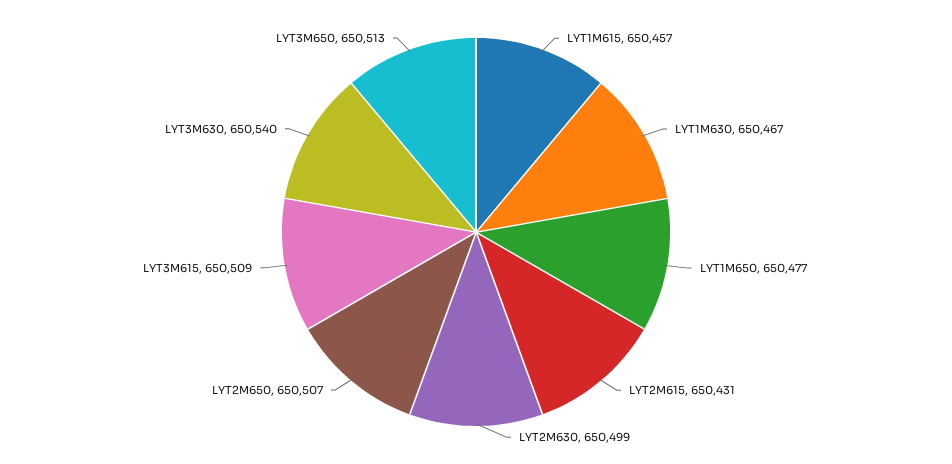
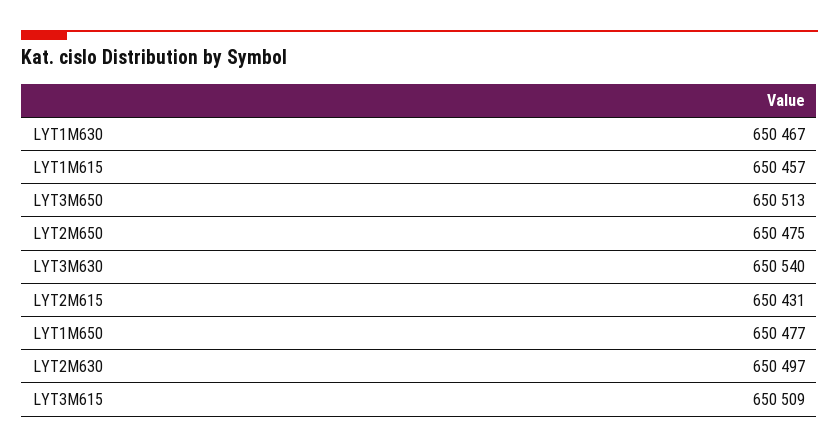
  {
    "LYT1M615": 650457,
    "LYT1M630": 650467,
    "LYT1M650": 650477,
    "LYT2M615": 650431,
-   "LYT2M630": 650499,
+   "LYT2M630": 650497,
-   "LYT2M650": 650507,
+   "LYT2M650": 650475,
    "LYT3M615": 650509,
    "LYT3M630": 650540,
    "LYT3M650": 650513
  }

